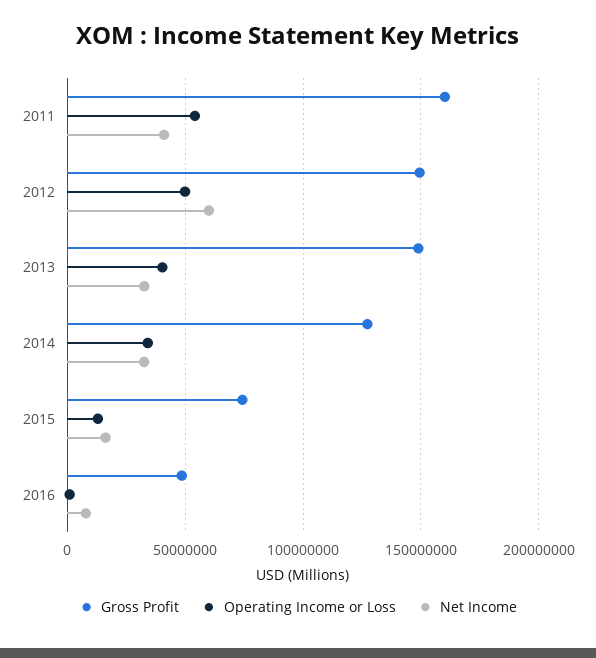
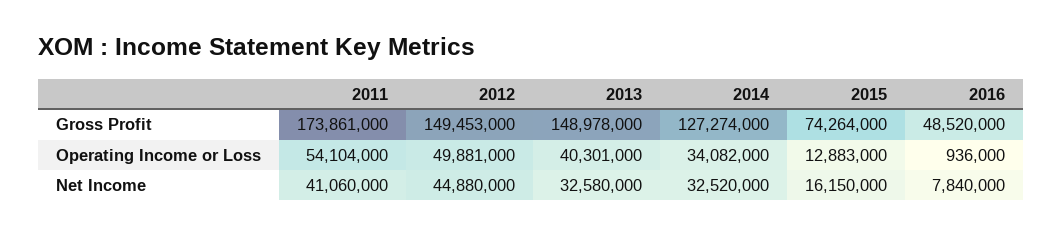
  {
    "Gross Profit": {
-     "2011": 160000000,
+     "2011": 173861000,
      "2012": 149453000,
      "2013": 148978000,
      "2014": 127274000,
      "2015": 74264000,
      "2016": 48520000
    },
    "Operating Income or Loss": {
      "2011": 54104000,
      "2012": 49881000,
      "2013": 40301000,
      "2014": 34082000,
      "2015": 12883000,
      "2016": 936000
    },
    "Net Income": {
      "2011": 41060000,
-     "2012": 60000000,
+     "2012": 44880000,
      "2013": 32580000,
      "2014": 32520000,
      "2015": 16150000,
      "2016": 7840000
    }
  }

